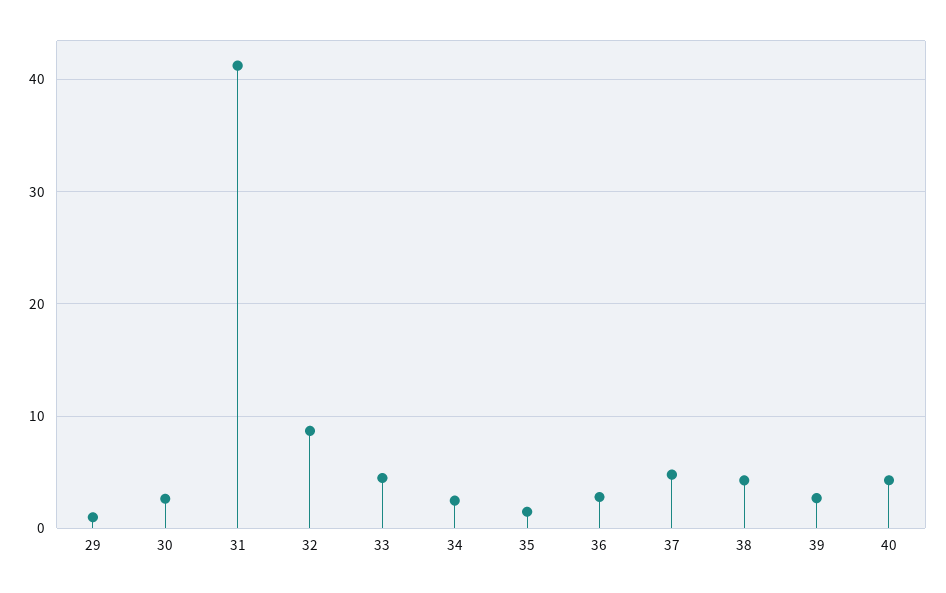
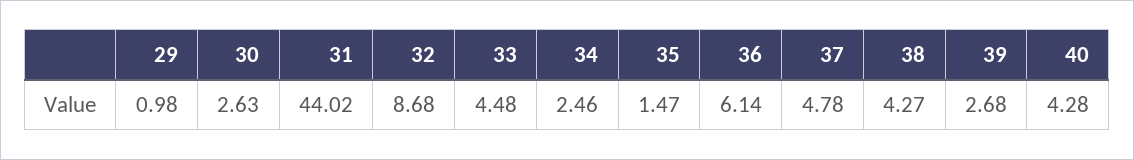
  {
    "29": 0.98,
    "30": 2.63,
-   "31": 41,
+   "31": 44.02,
    "32": 8.68,
    "33": 4.48,
    "34": 2.46,
    "35": 1.47,
-   "36": 3,
+   "36": 6.14,
    "37": 4.78,
    "38": 4.27,
    "39": 2.68,
    "40": 4.28
  }

